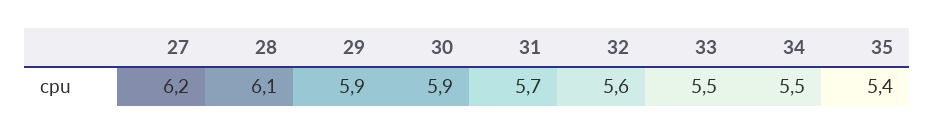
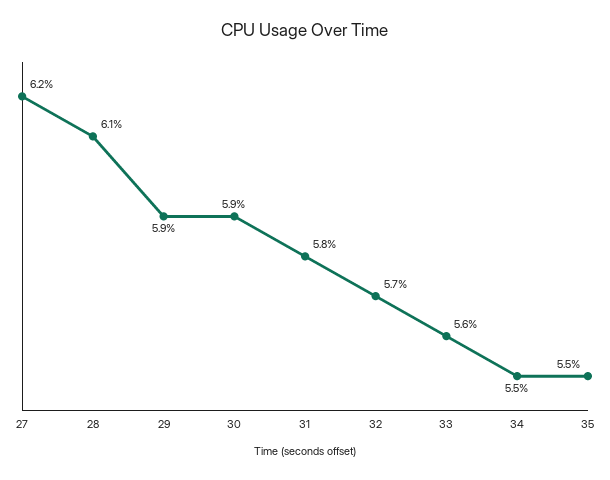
  {
    "27": 6.2,
    "28": 6.1,
    "29": 5.9,
    "30": 5.9,
-   "31": 5.7,
+   "31": 5.8,
-   "32": 5.6,
+   "32": 5.7,
-   "33": 5.5,
+   "33": 5.6,
    "34": 5.5,
-   "35": 5.4
+   "35": 5.5
  }

